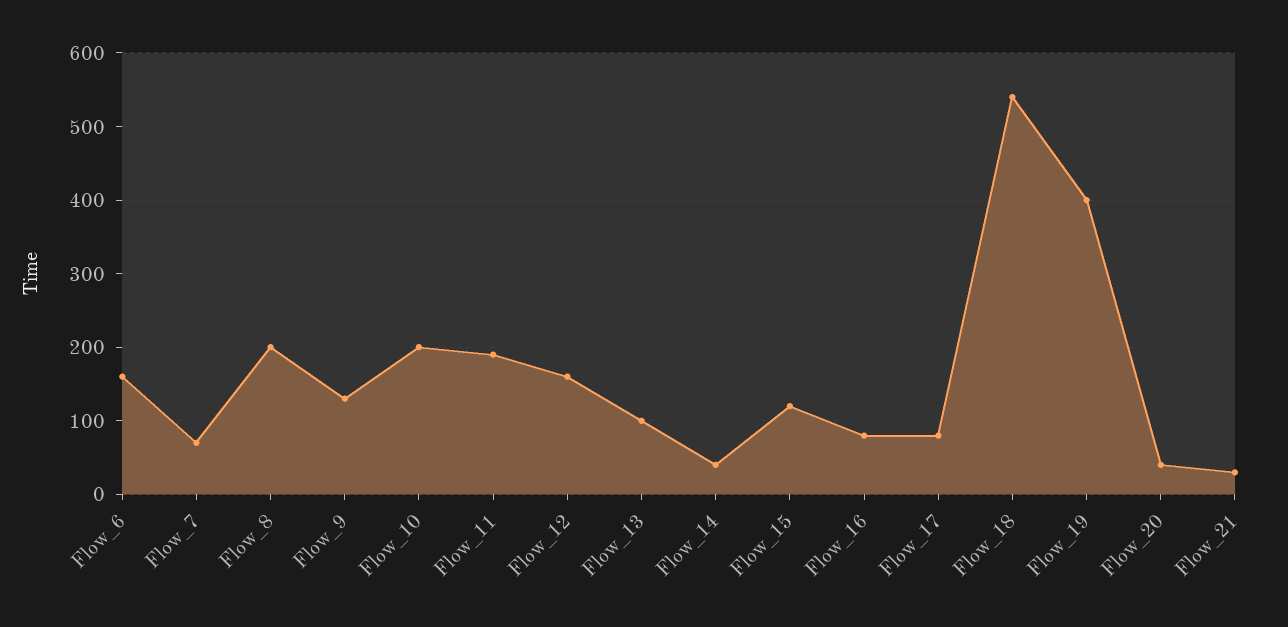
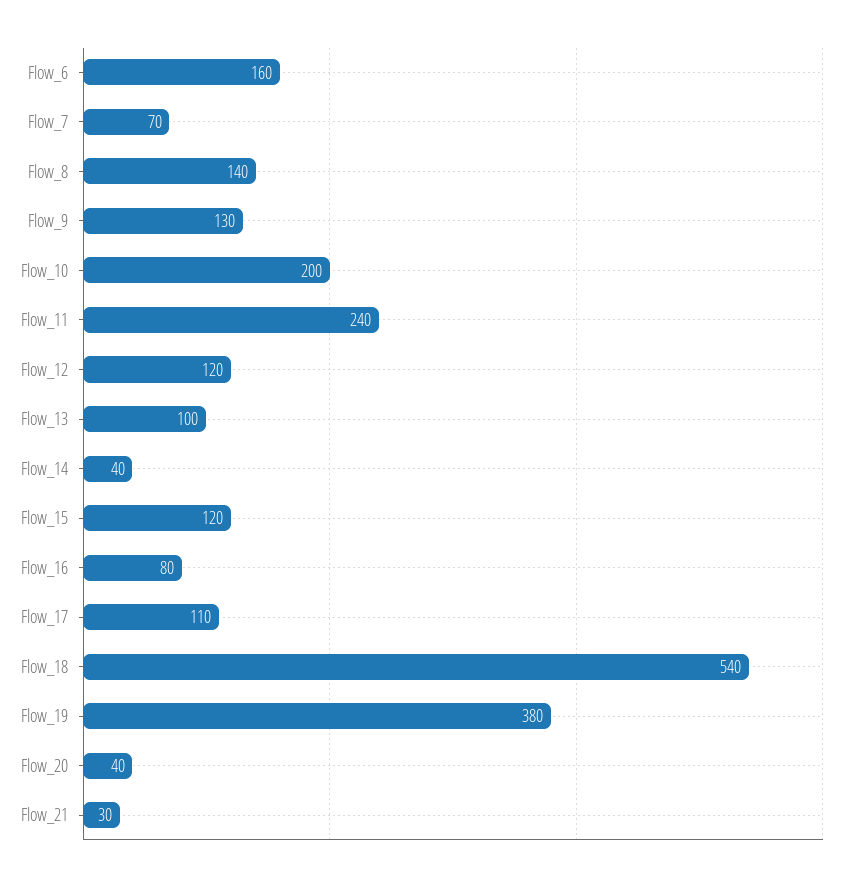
  {
    "Flow_6": 160,
    "Flow_7": 70,
-   "Flow_8": 200,
+   "Flow_8": 140,
    "Flow_9": 130,
    "Flow_10": 200,
-   "Flow_11": 190,
+   "Flow_11": 240,
-   "Flow_12": 160,
+   "Flow_12": 120,
    "Flow_13": 100,
    "Flow_14": 40,
    "Flow_15": 120,
    "Flow_16": 80,
-   "Flow_17": 80,
+   "Flow_17": 110,
    "Flow_18": 540,
-   "Flow_19": 400,
+   "Flow_19": 380,
    "Flow_20": 40,
    "Flow_21": 30
  }

